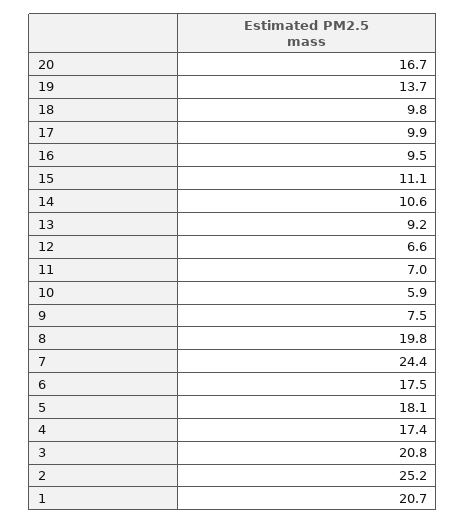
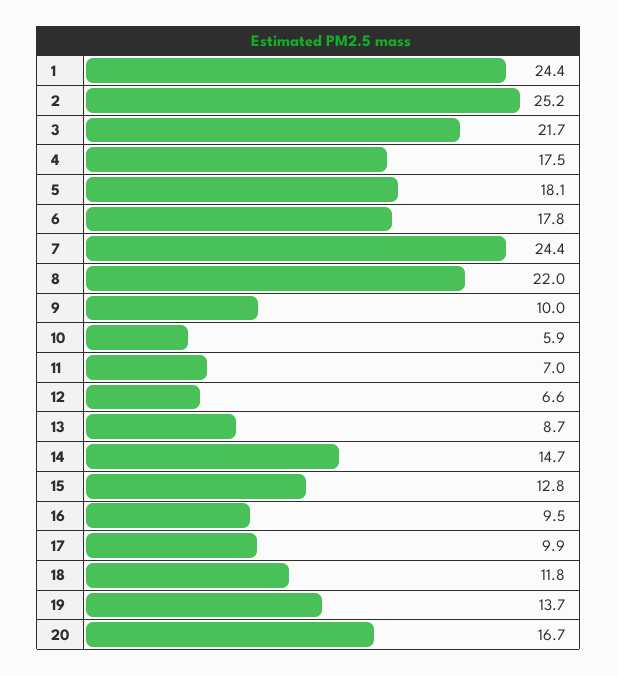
  {
    "20": 16.7,
    "19": 13.7,
-   "18": 9.8,
+   "18": 11.8,
    "17": 9.9,
    "16": 9.5,
-   "15": 11.1,
+   "15": 12.8,
-   "14": 10.6,
+   "14": 14.7,
-   "13": 9.2,
+   "13": 8.7,
    "12": 6.6,
    "11": 7,
    "10": 5.9,
-   "9": 7.5,
+   "9": 10,
-   "8": 19.8,
+   "8": 22,
    "7": 24.4,
-   "6": 17.5,
+   "6": 17.8,
    "5": 18.1,
-   "4": 17.4,
+   "4": 17.5,
-   "3": 20.8,
+   "3": 21.7,
    "2": 25.2,
-   "1": 20.7
+   "1": 24.4
  }

